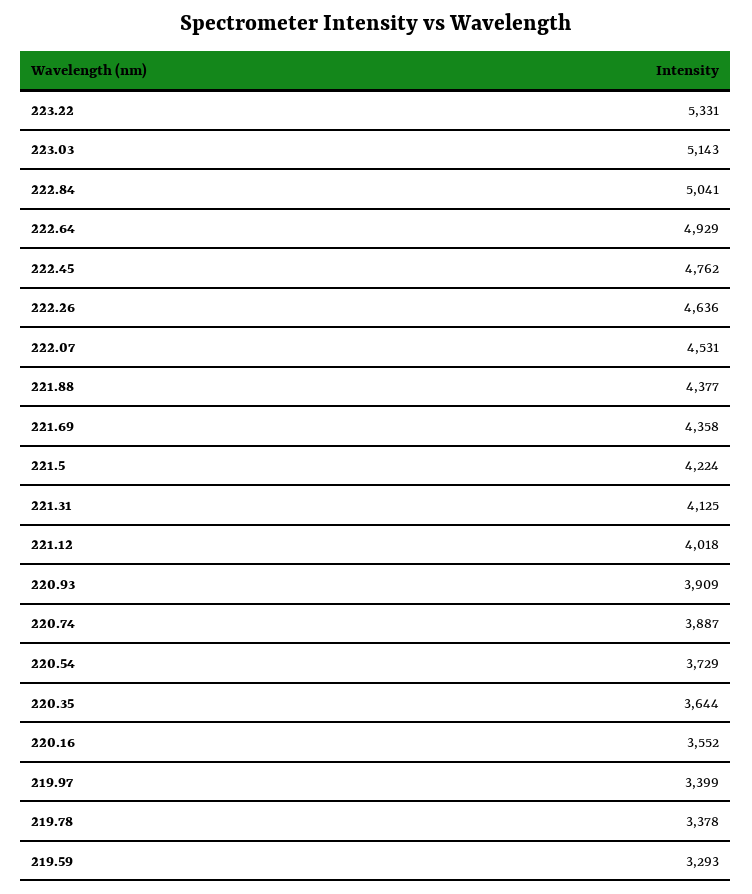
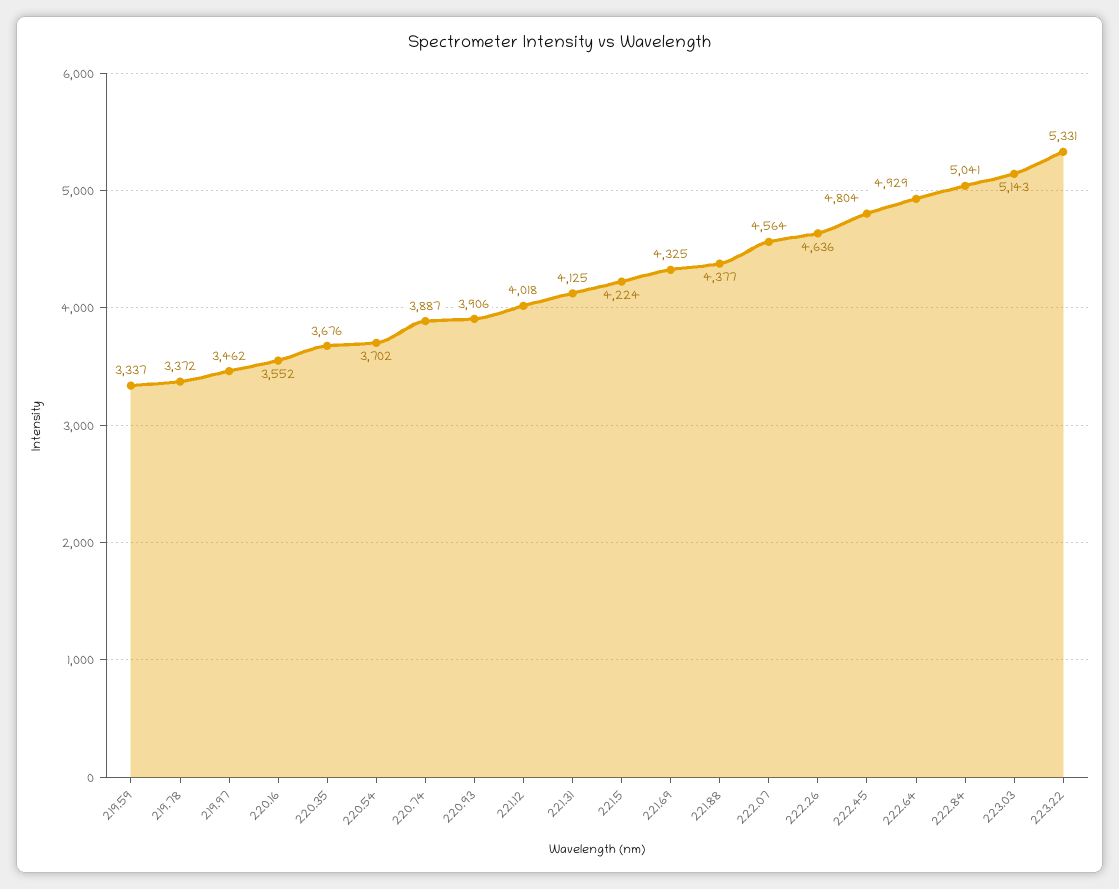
  {
    "223.22": 5331,
    "223.03": 5143,
    "222.84": 5041,
    "222.64": 4929,
-   "222.45": 4762,
+   "222.45": 4804,
    "222.26": 4636,
-   "222.07": 4531,
+   "222.07": 4564,
    "221.88": 4377,
-   "221.69": 4358,
+   "221.69": 4325,
    "221.5": 4224,
    "221.31": 4125,
    "221.12": 4018,
-   "220.93": 3909,
+   "220.93": 3906,
    "220.74": 3887,
-   "220.54": 3729,
+   "220.54": 3702,
-   "220.35": 3644,
+   "220.35": 3676,
    "220.16": 3552,
-   "219.97": 3399,
+   "219.97": 3462,
-   "219.78": 3378,
+   "219.78": 3372,
-   "219.59": 3293
+   "219.59": 3337
  }

